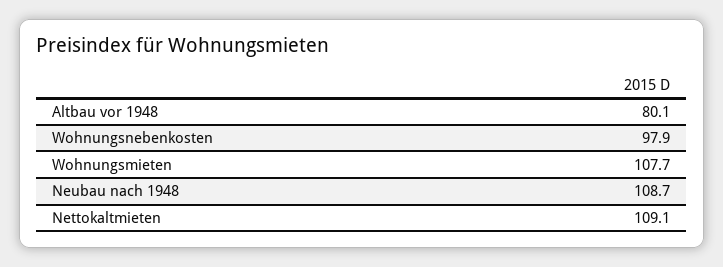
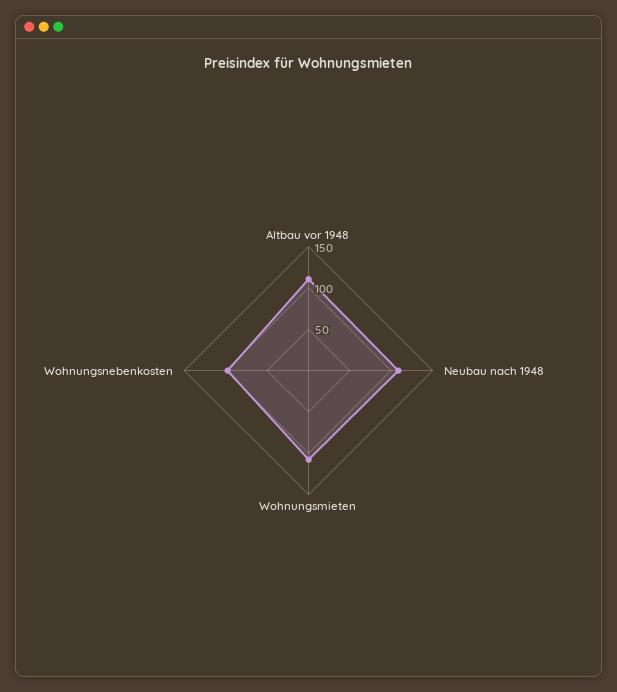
  {
-   "Altbau vor 1948": 80.1,
+   "Altbau vor 1948": 110,
    "Wohnungsnebenkosten": 97.9,
    "Wohnungsmieten": 107.7,
-   "Neubau nach 1948": 108.7,
+   "Neubau nach 1948": 108.7
-   "Nettokaltmieten": 109.1
  }

